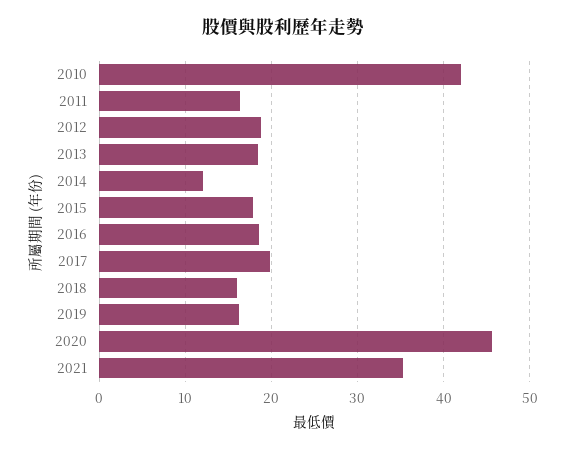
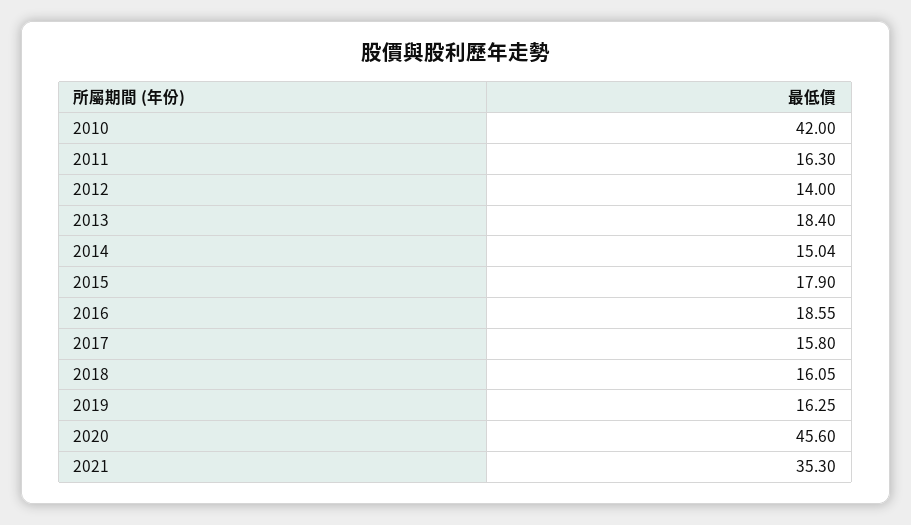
  {
    "2010": 42,
    "2011": 16.3,
-   "2012": 19,
+   "2012": 14,
    "2013": 18.4,
-   "2014": 12,
+   "2014": 15.04,
    "2015": 17.9,
    "2016": 18.55,
-   "2017": 20,
+   "2017": 15.8,
    "2018": 16.05,
    "2019": 16.25,
    "2020": 45.6,
    "2021": 35.3
  }

